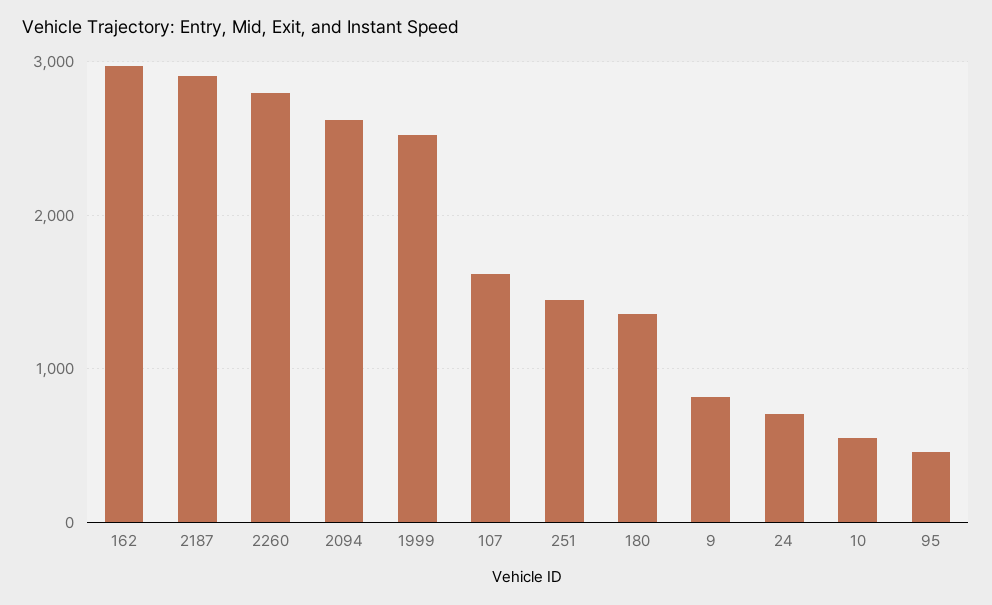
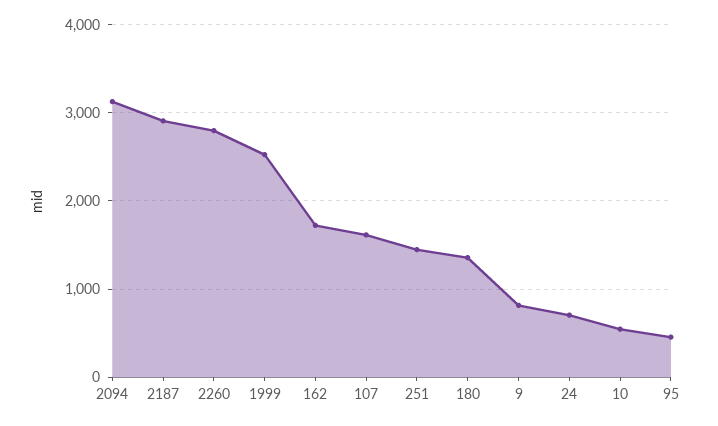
  {
-   "162": 3000,
+   "162": 1700,
    "2187": 2900,
    "2260": 2800,
-   "2094": 2600,
+   "2094": 3100,
    "1999": 2500,
    "107": 1600,
    "251": 1400,
    "180": 1400,
    "9": 800,
    "24": 700,
    "10": 500,
    "95": 500
  }

